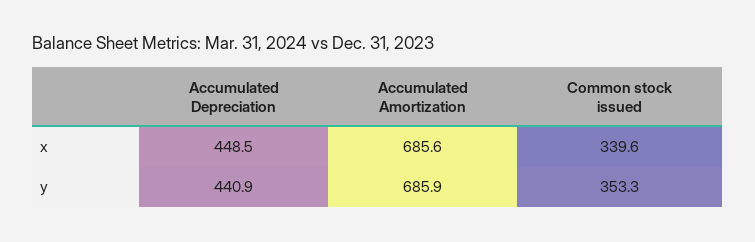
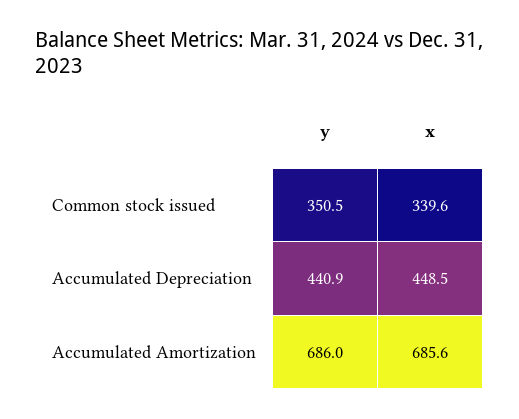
  {
    "Accumulated Depreciation": {
      "x": 448.5,
      "y": 440.9
    },
    "Accumulated Amortization": {
      "x": 685.6,
-     "y": 685.9
+     "y": 686
    },
    "Common stock issued": {
      "x": 339.6,
-     "y": 353.3
+     "y": 350.5
    }
  }

